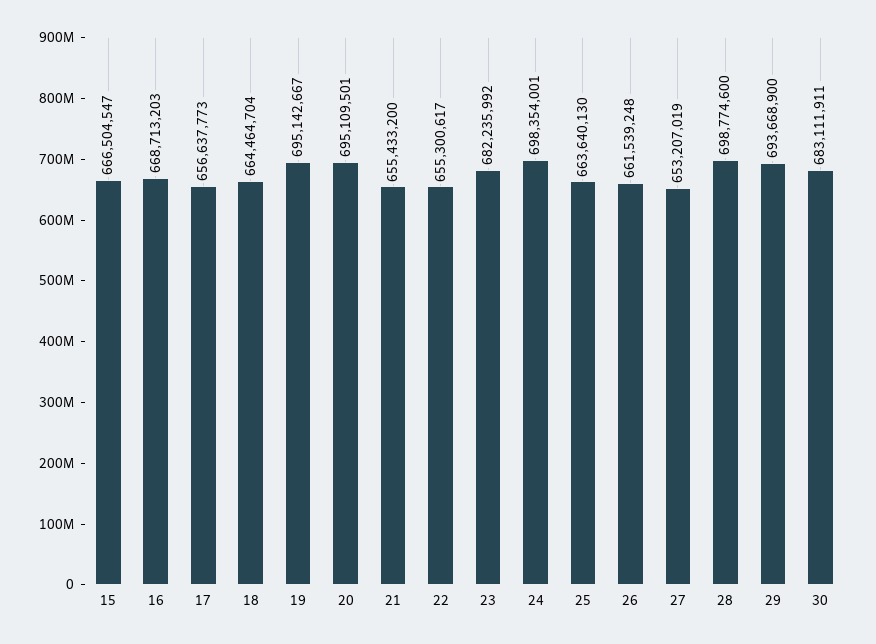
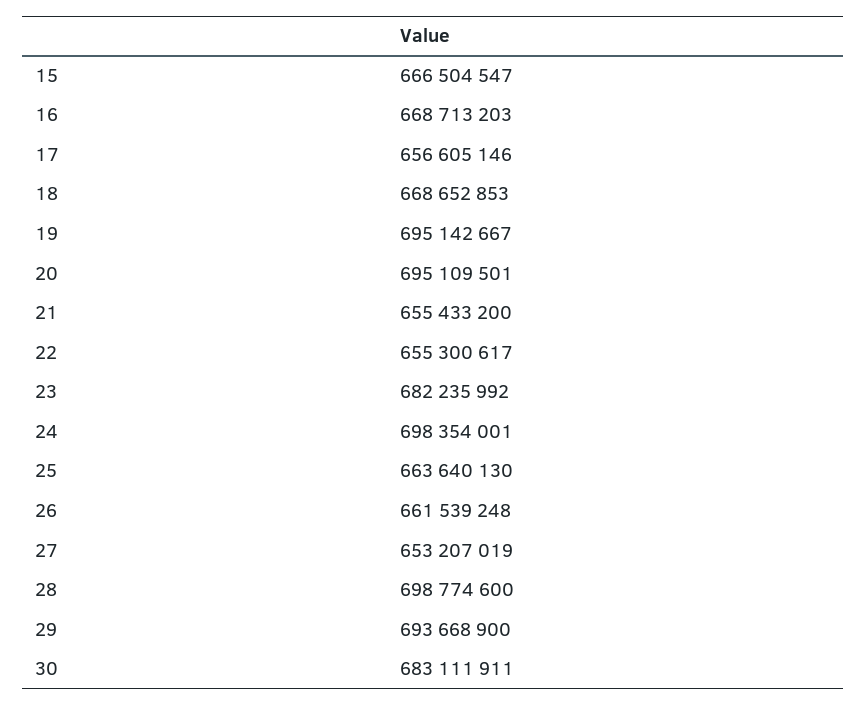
  {
    "15": 666504547,
    "16": 668713203,
-   "17": 656637773,
+   "17": 656605146,
-   "18": 664464704,
+   "18": 668652853,
    "19": 695142667,
    "20": 695109501,
    "21": 655433200,
    "22": 655300617,
    "23": 682235992,
    "24": 698354001,
    "25": 663640130,
    "26": 661539248,
    "27": 653207019,
    "28": 698774600,
    "29": 693668900,
    "30": 683111911
  }

